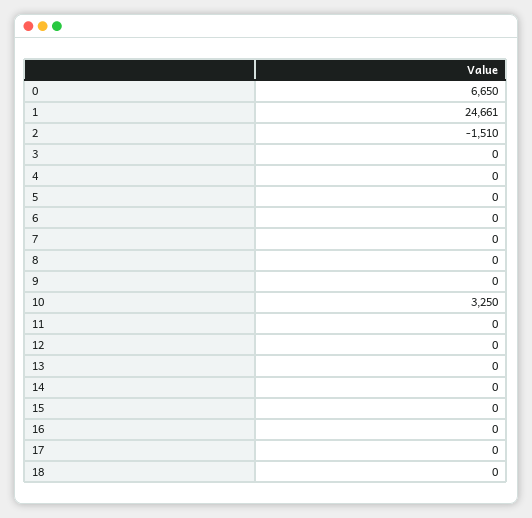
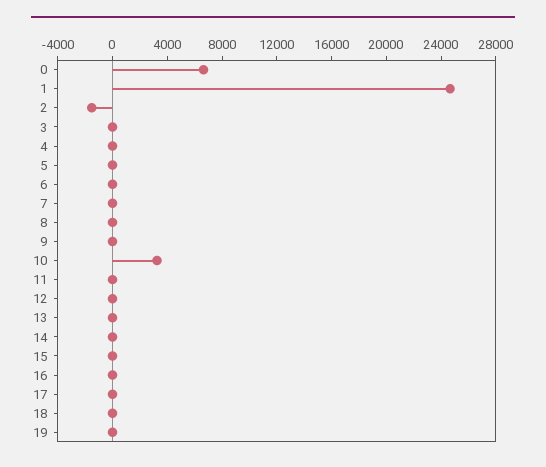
  {
    "0": 6650,
    "1": 24661,
    "2": -1510,
    "3": 0,
    "4": 0,
    "5": 0,
    "6": 0,
    "7": 0,
    "8": 0,
    "9": 0,
    "10": 3250,
    "11": 0,
    "12": 0,
    "13": 0,
    "14": 0,
    "15": 0,
    "16": 0,
    "17": 0,
-   "18": 0
+   "18": 0,
+   "19": 0
  }

